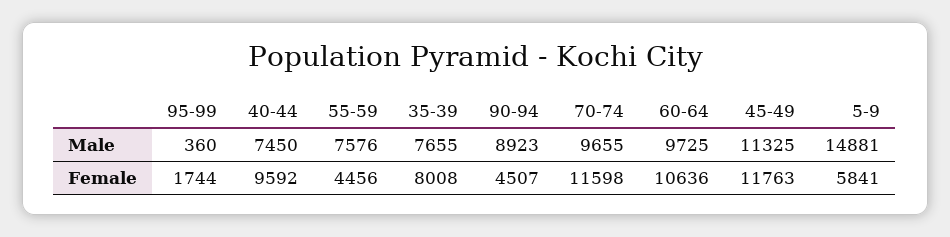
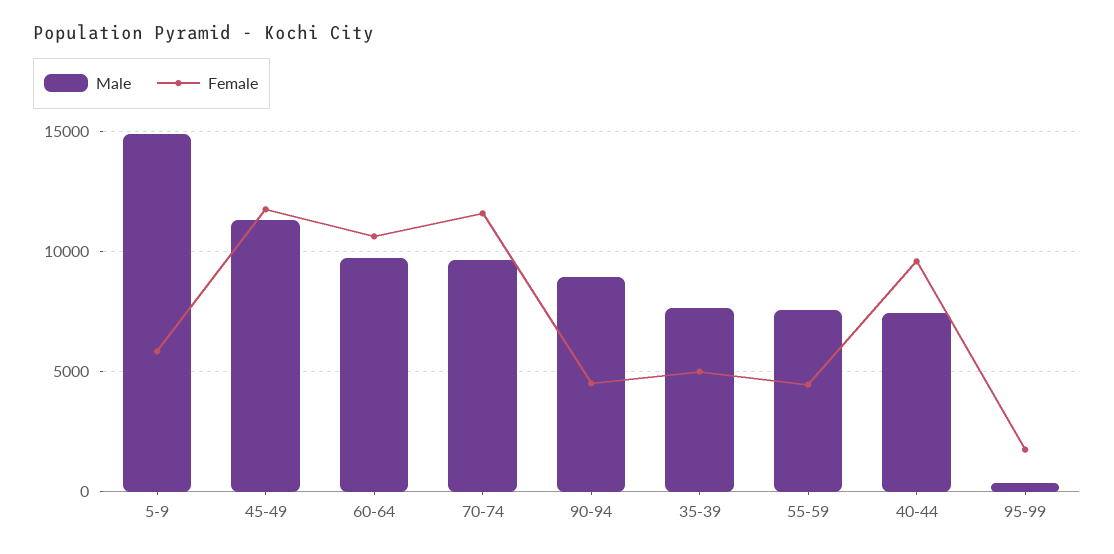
  {
    "Male": {
      "95-99": 360,
      "40-44": 7450,
      "55-59": 7576,
      "35-39": 7655,
      "90-94": 8923,
      "70-74": 9655,
      "60-64": 9725,
      "45-49": 11325,
      "5-9": 14881
    },
    "Female": {
      "95-99": 1744,
      "40-44": 9592,
      "55-59": 4456,
-     "35-39": 8008,
+     "35-39": 5000,
      "90-94": 4507,
      "70-74": 11598,
      "60-64": 10636,
      "45-49": 11763,
      "5-9": 5841
    }
  }

